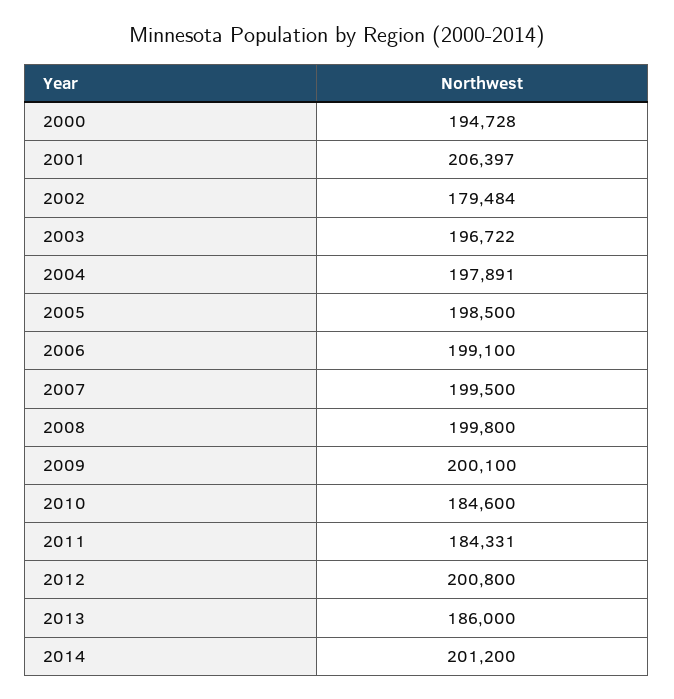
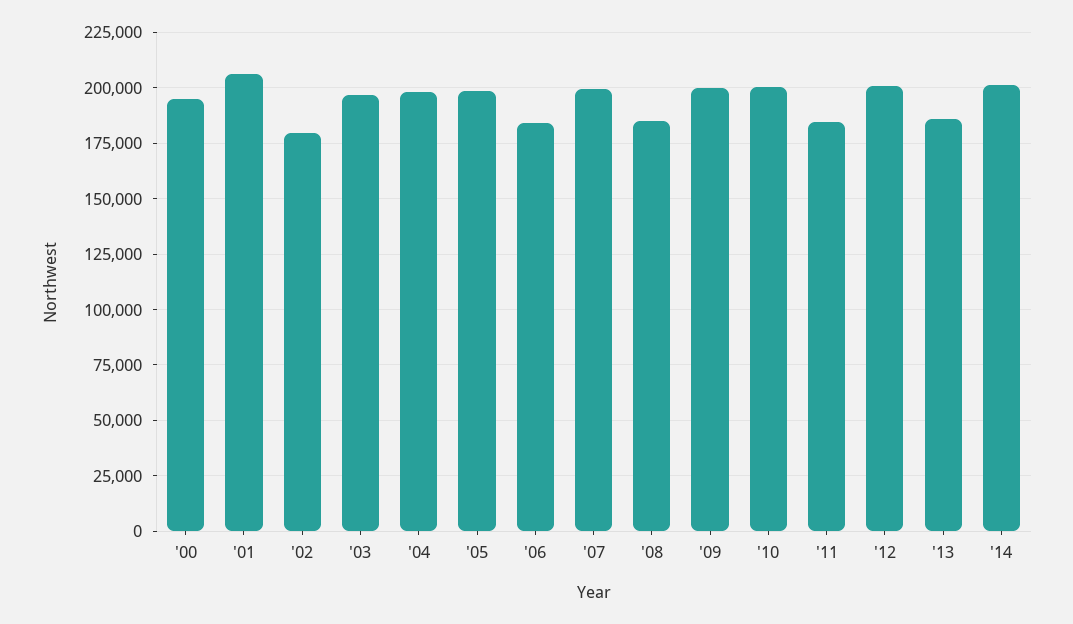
  {
    "2000": 194728,
    "2001": 206397,
    "2002": 179484,
    "2003": 196722,
    "2004": 197891,
    "2005": 198500,
-   "2006": 199100,
+   "2006": 185000,
    "2007": 199500,
-   "2008": 199800,
+   "2008": 185000,
    "2009": 200100,
-   "2010": 184600,
+   "2010": 200000,
    "2011": 184331,
    "2012": 200800,
    "2013": 186000,
    "2014": 201200
  }

